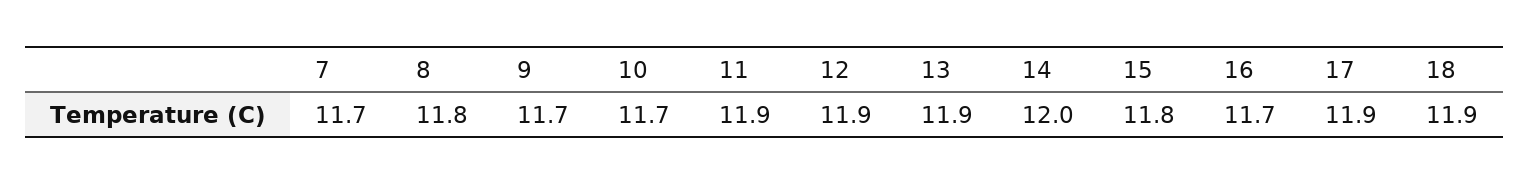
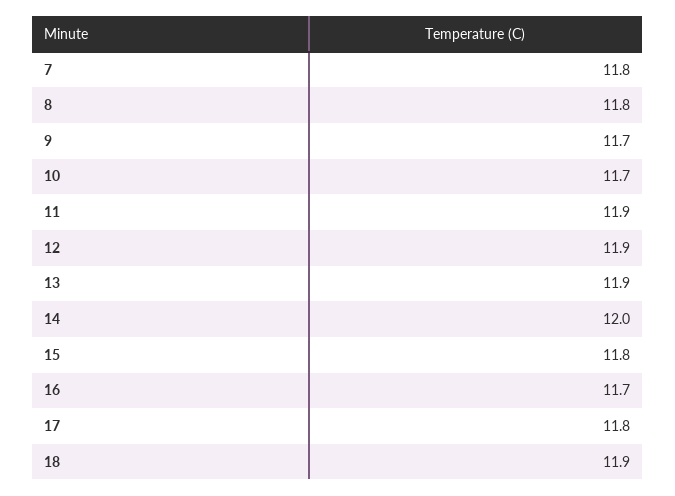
  {
-   "7": 11.7,
+   "7": 11.8,
    "8": 11.8,
    "9": 11.7,
    "10": 11.7,
    "11": 11.9,
    "12": 11.9,
    "13": 11.9,
    "14": 12,
    "15": 11.8,
    "16": 11.7,
-   "17": 11.9,
+   "17": 11.8,
    "18": 11.9
  }

